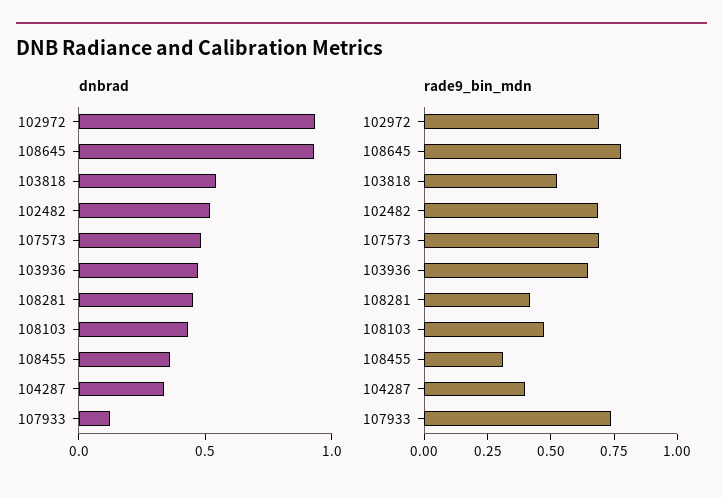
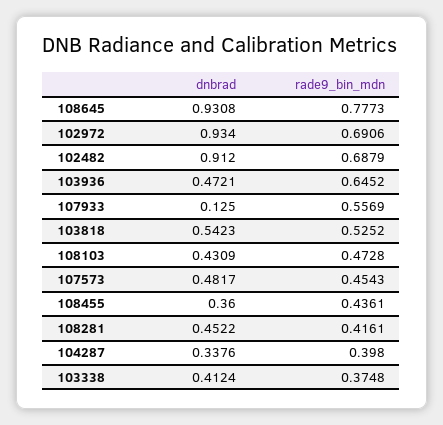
  {
    "dnbrad": {
      "102972": 0.934,
      "108645": 0.9308,
      "103818": 0.5423,
-     "102482": 0.5,
+     "102482": 0.912,
      "107573": 0.4817,
      "103936": 0.4721,
      "108281": 0.4522,
      "108103": 0.4309,
      "108455": 0.36,
      "104287": 0.3376,
-     "107933": 0.125
+     "107933": 0.125,
+     "103338": 0.4124
    },
    "rade9_bin_mdn": {
      "102972": 0.6906,
      "108645": 0.7773,
      "103818": 0.5252,
      "102482": 0.6879,
-     "107573": 0.7,
+     "107573": 0.4543,
      "103936": 0.6452,
      "108281": 0.4161,
      "108103": 0.4728,
-     "108455": 0.3,
+     "108455": 0.4361,
      "104287": 0.398,
-     "107933": 0.75
+     "107933": 0.5569,
+     "103338": 0.3748
    }
  }

